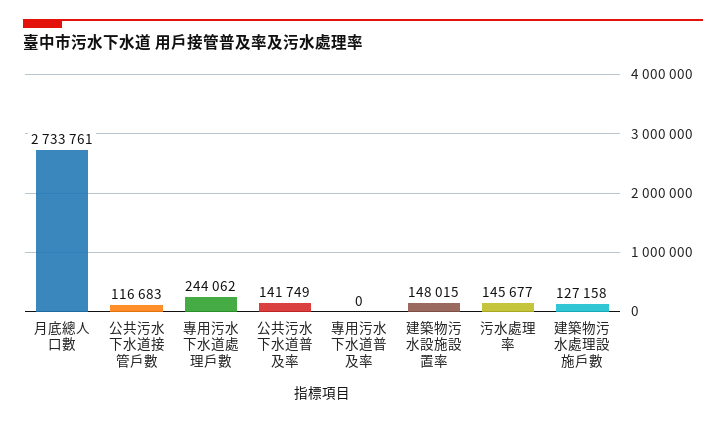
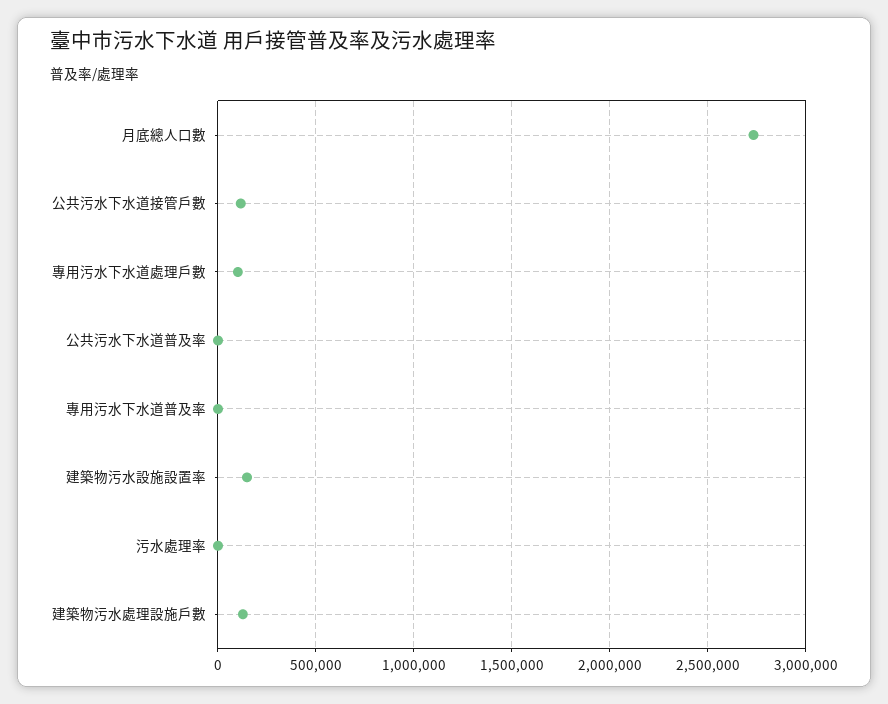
  {
    "月底總人口數": 2733761,
    "公共污水下水道接管戶數": 116683,
-   "專用污水下水道處理戶數": 244062,
+   "專用污水下水道處理戶數": 100000,
-   "公共污水下水道普及率": 141749,
+   "公共污水下水道普及率": 0,
    "專用污水下水道普及率": 0,
    "建築物污水設施設置率": 148015,
-   "污水處理率": 145677,
+   "污水處理率": 0,
    "建築物污水處理設施戶數": 127158
  }

